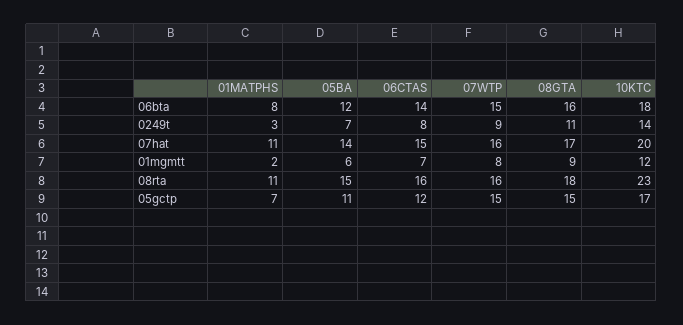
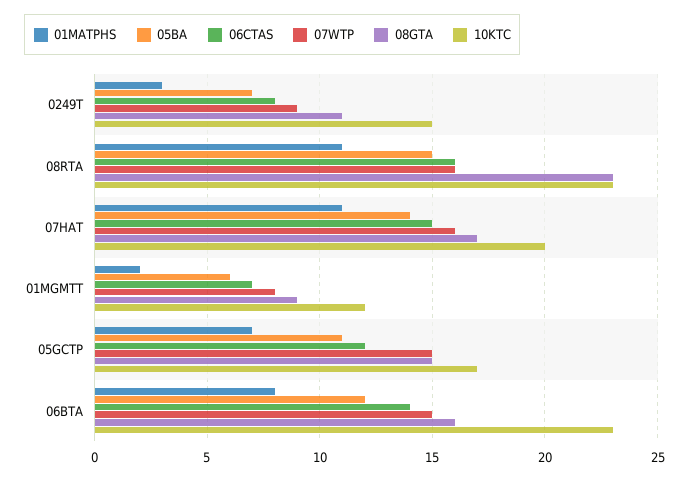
  {
    "01MATPHS": {
      "06bta": 8,
      "0249t": 3,
      "07hat": 11,
      "01mgmtt": 2,
      "08rta": 11,
      "05gctp": 7
    },
    "05BA": {
      "06bta": 12,
      "0249t": 7,
      "07hat": 14,
      "01mgmtt": 6,
      "08rta": 15,
      "05gctp": 11
    },
    "06CTAS": {
      "06bta": 14,
      "0249t": 8,
      "07hat": 15,
      "01mgmtt": 7,
      "08rta": 16,
      "05gctp": 12
    },
    "07WTP": {
      "06bta": 15,
      "0249t": 9,
      "07hat": 16,
      "01mgmtt": 8,
      "08rta": 16,
      "05gctp": 15
    },
    "08GTA": {
      "06bta": 16,
      "0249t": 11,
      "07hat": 17,
      "01mgmtt": 9,
-     "08rta": 18,
+     "08rta": 23,
      "05gctp": 15
    },
    "10KTC": {
-     "06bta": 18,
+     "06bta": 23,
-     "0249t": 14,
+     "0249t": 15,
      "07hat": 20,
      "01mgmtt": 12,
      "08rta": 23,
      "05gctp": 17
    }
  }

